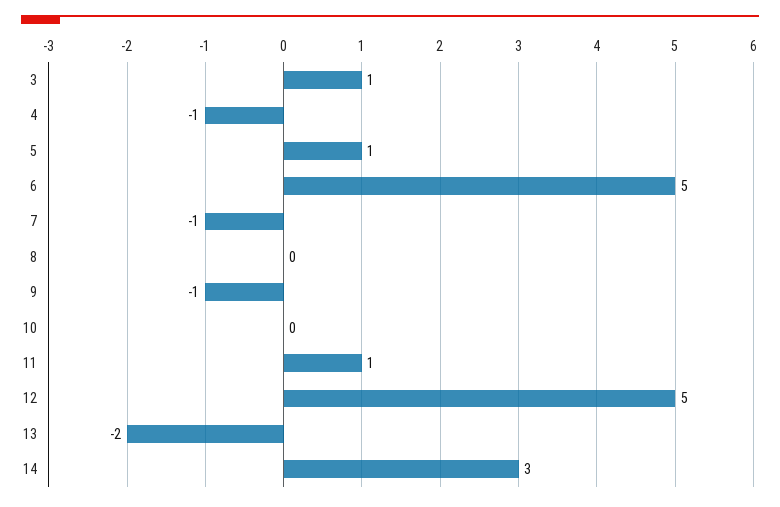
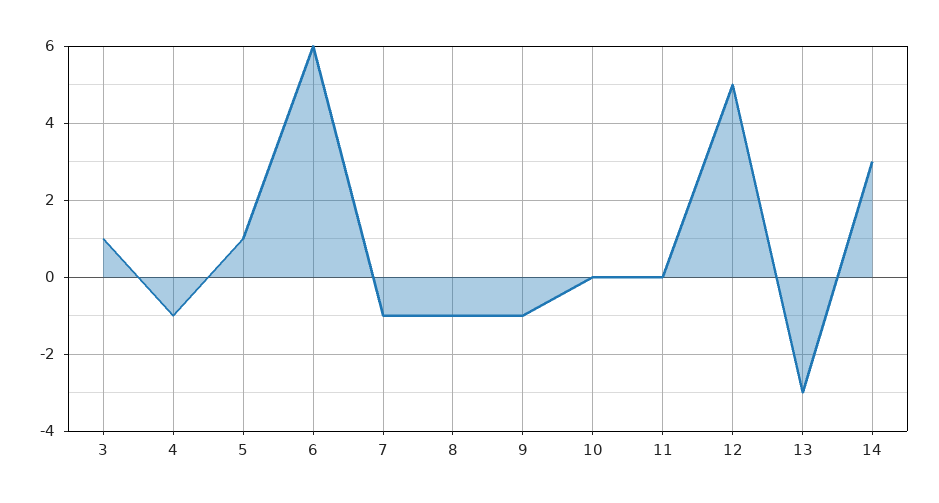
  {
    "3": 1,
    "4": -1,
    "5": 1,
-   "6": 5,
+   "6": 6,
    "7": -1,
-   "8": 0,
+   "8": -1,
    "9": -1,
    "10": 0,
-   "11": 1,
+   "11": 0,
    "12": 5,
-   "13": -2,
+   "13": -3,
    "14": 3
  }

